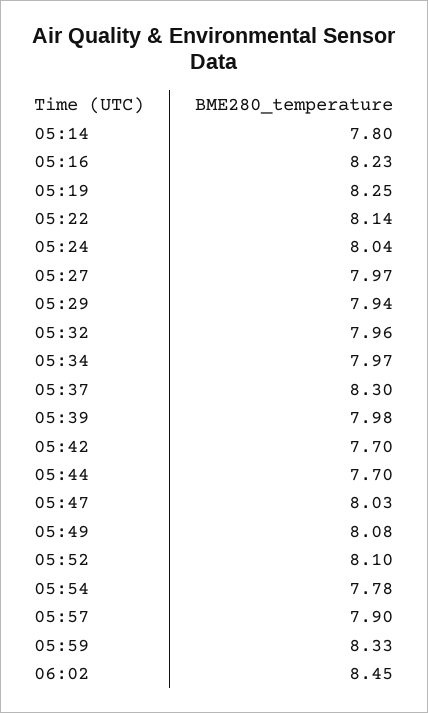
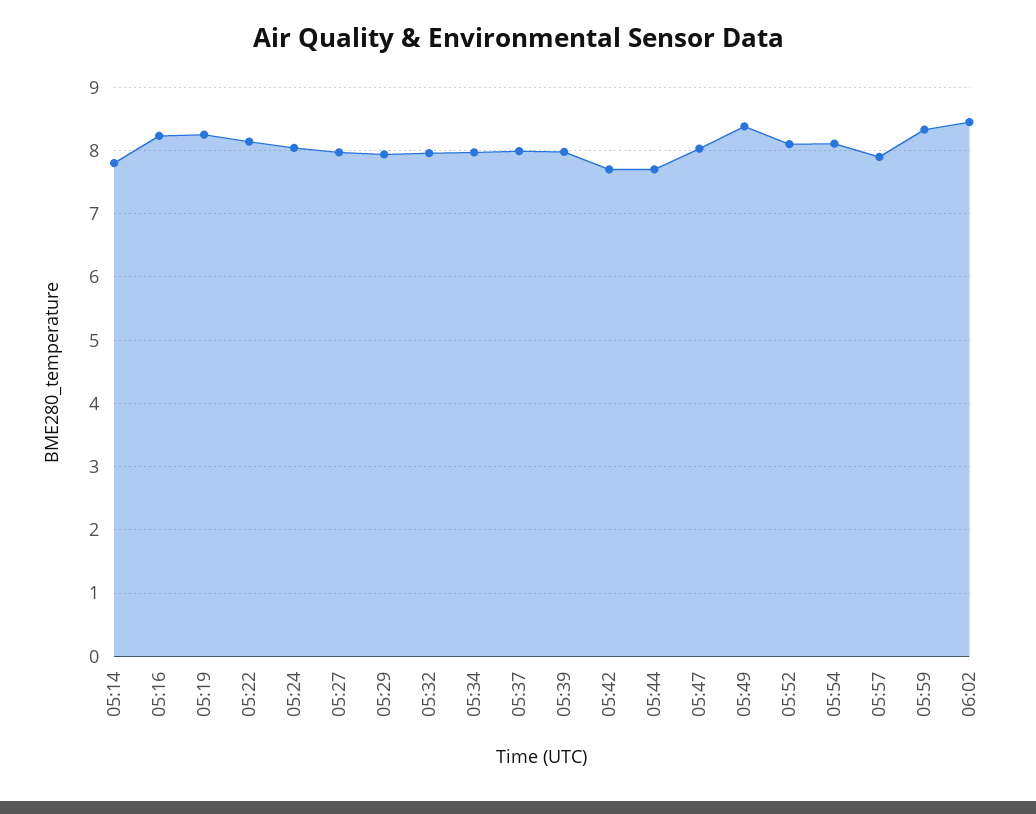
  {
    "05:14": 7.8,
    "05:16": 8.23,
    "05:19": 8.25,
    "05:22": 8.14,
    "05:24": 8.04,
    "05:27": 7.97,
    "05:29": 7.94,
    "05:32": 7.96,
    "05:34": 7.97,
-   "05:37": 8.3,
+   "05:37": 8,
    "05:39": 7.98,
    "05:42": 7.7,
    "05:44": 7.7,
    "05:47": 8.03,
-   "05:49": 8.08,
+   "05:49": 8.4,
    "05:52": 8.1,
-   "05:54": 7.78,
+   "05:54": 8.1,
    "05:57": 7.9,
    "05:59": 8.33,
    "06:02": 8.45
  }

